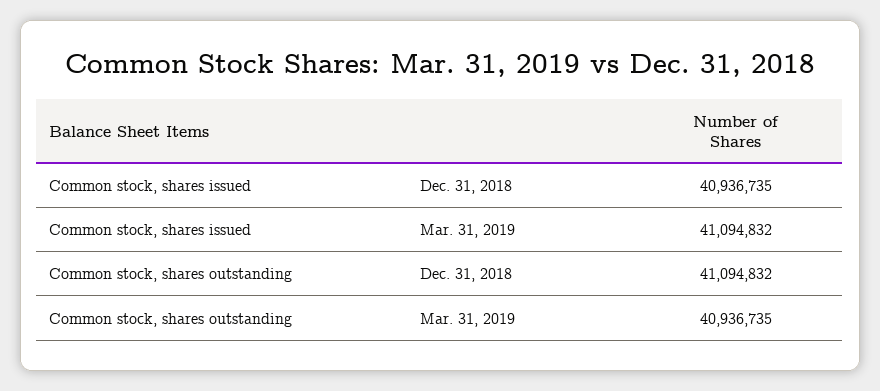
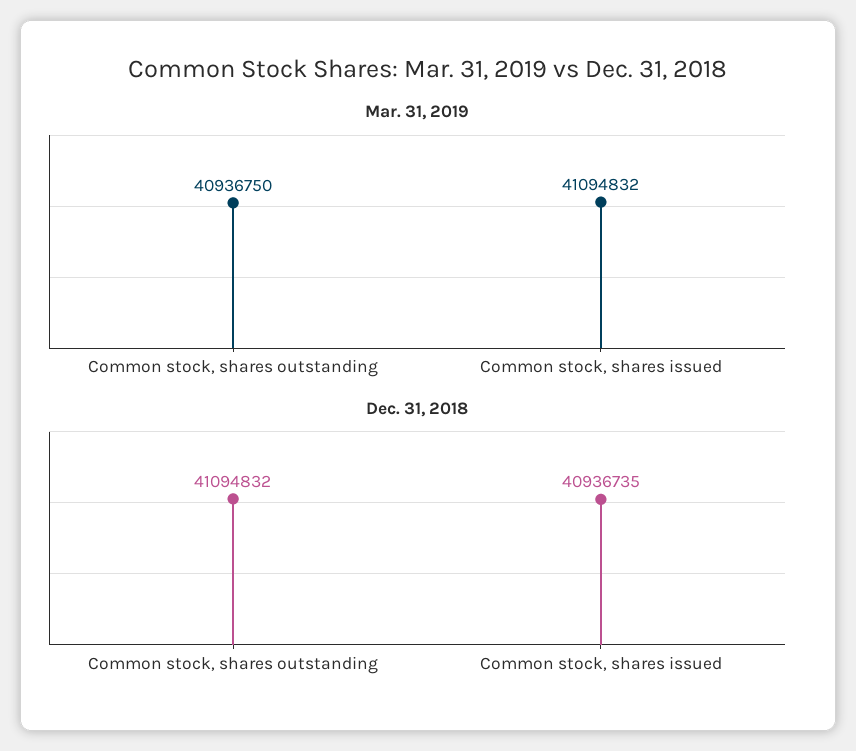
  {
    "Dec. 31, 2018": {
      "Common stock, shares issued": 40936735,
      "Common stock, shares outstanding": 41094832
    },
    "Mar. 31, 2019": {
      "Common stock, shares issued": 41094832,
-     "Common stock, shares outstanding": 40936735
+     "Common stock, shares outstanding": 40936750
    }
  }

